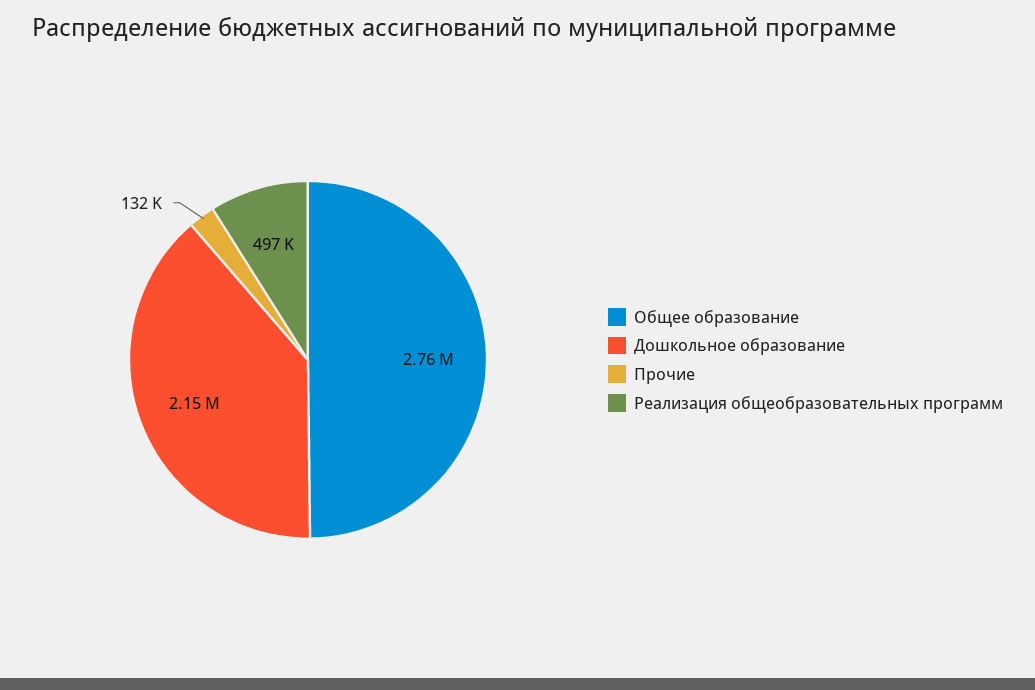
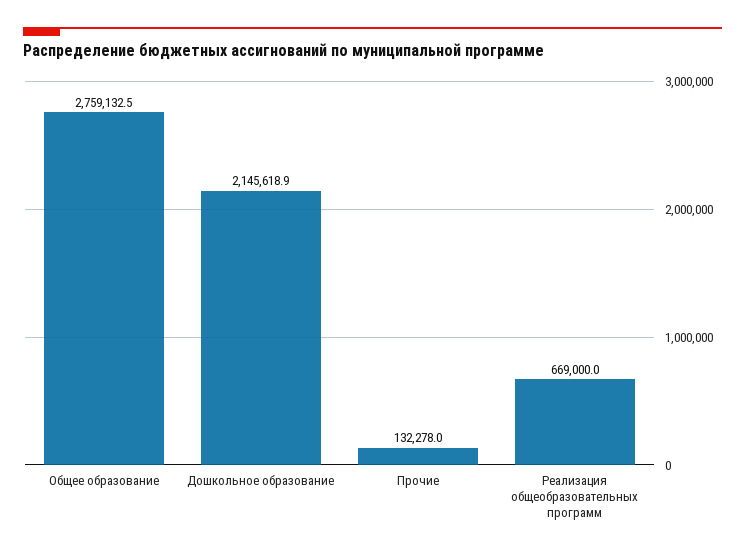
  {
    "Общее образование": 2759132.5,
    "Дошкольное образование": 2145618.9,
    "Прочие": 132278,
-   "Реализация общеобразовательных программ": 497000
+   "Реализация общеобразовательных программ": 669000
  }

